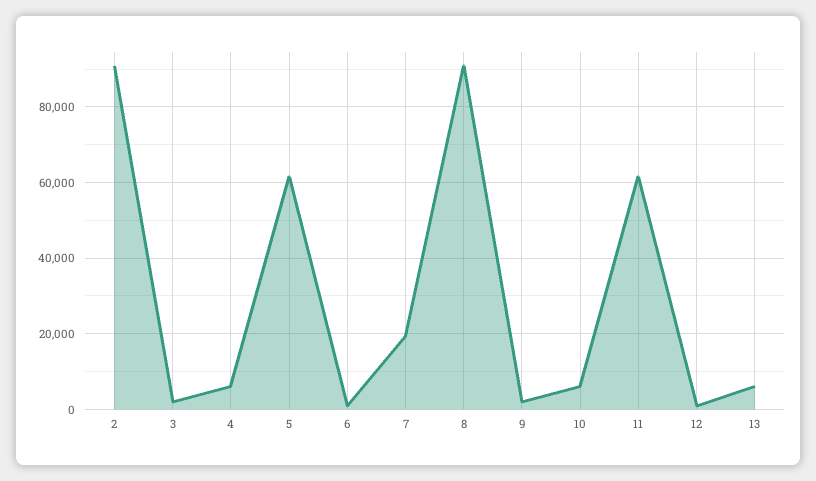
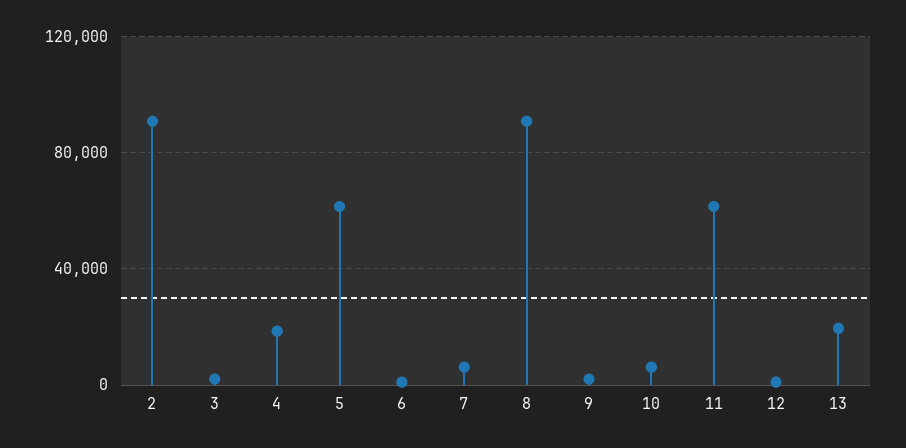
  {
    "2": 90000,
    "3": 2000,
-   "4": 6000,
+   "4": 20000,
    "5": 62000,
    "6": 2000,
-   "7": 20000,
+   "7": 5000,
    "8": 90000,
    "9": 2000,
    "10": 6000,
    "11": 62000,
    "12": 2000,
-   "13": 6000
+   "13": 20000
  }

